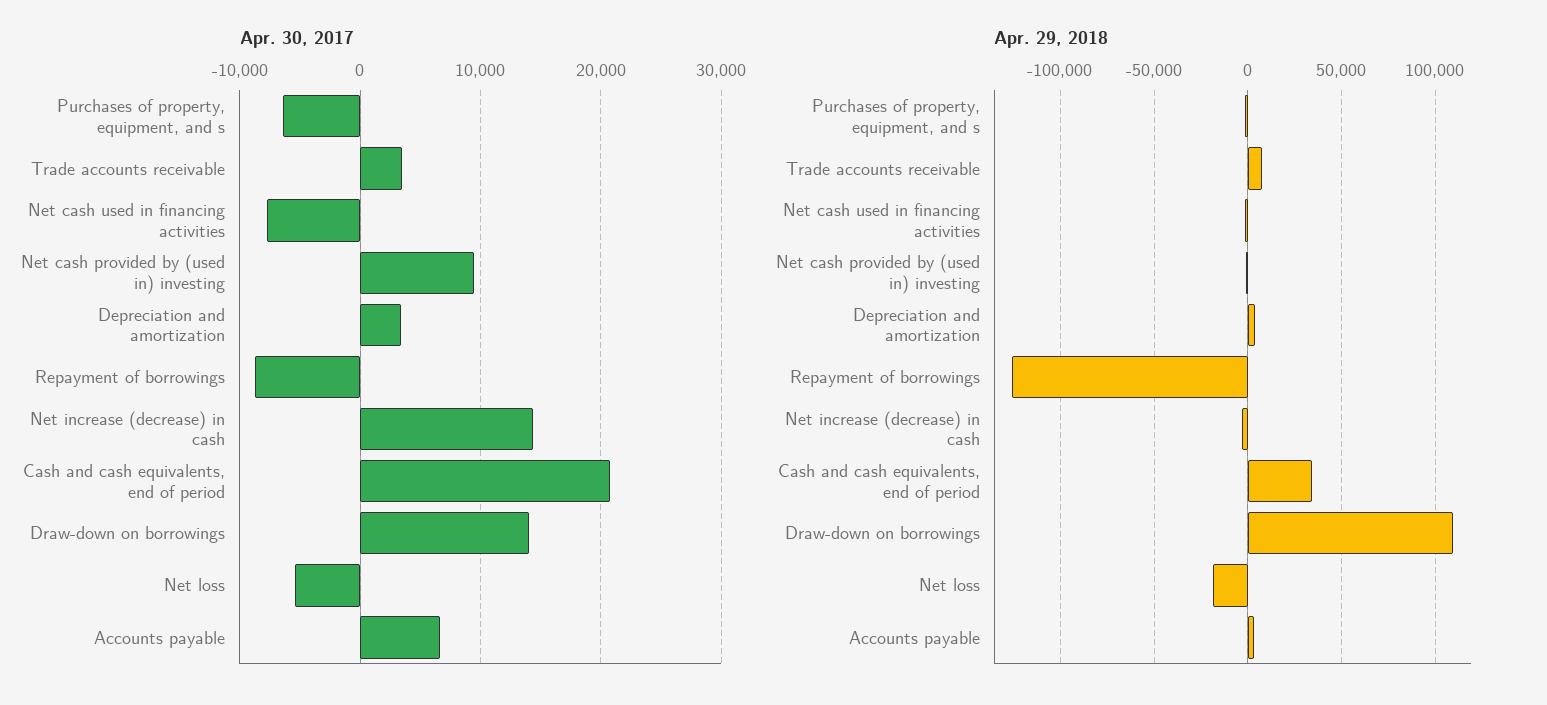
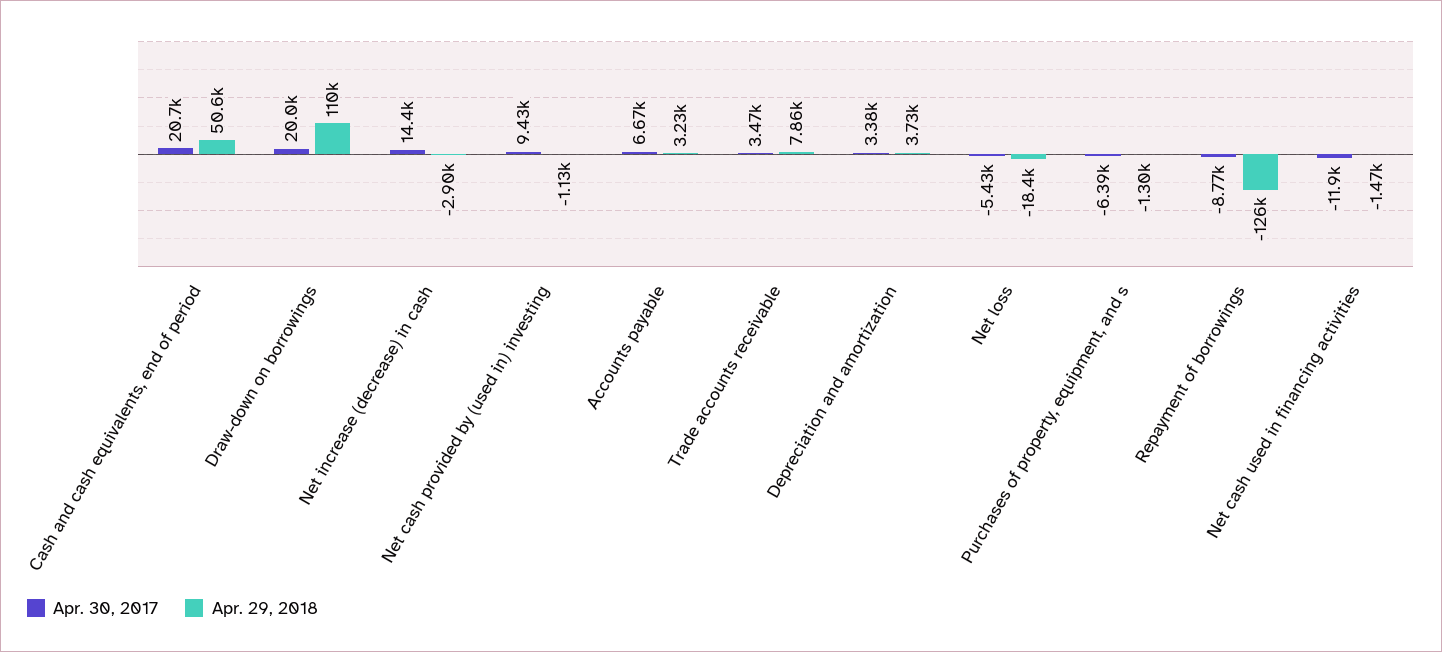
  {
    "Apr. 30, 2017": {
      "Purchases of property, equipment, and s": -6390,
      "Trade accounts receivable": 3470,
-     "Net cash used in financing activities": -8000,
+     "Net cash used in financing activities": -11900,
      "Net cash provided by (used in) investing": 9430,
      "Depreciation and amortization": 3380,
      "Repayment of borrowings": -8770,
      "Net increase (decrease) in cash": 14400,
      "Cash and cash equivalents, end of period": 20700,
-     "Draw-down on borrowings": 14000,
+     "Draw-down on borrowings": 20000,
      "Net loss": -5430,
      "Accounts payable": 6670
    },
    "Apr. 29, 2018": {
      "Purchases of property, equipment, and s": -1300,
      "Trade accounts receivable": 7860,
      "Net cash used in financing activities": -1470,
      "Net cash provided by (used in) investing": -1130,
      "Depreciation and amortization": 3730,
      "Repayment of borrowings": -126000,
      "Net increase (decrease) in cash": -2900,
-     "Cash and cash equivalents, end of period": 35000,
+     "Cash and cash equivalents, end of period": 50600,
      "Draw-down on borrowings": 110000,
      "Net loss": -18400,
      "Accounts payable": 3230
    }
  }

